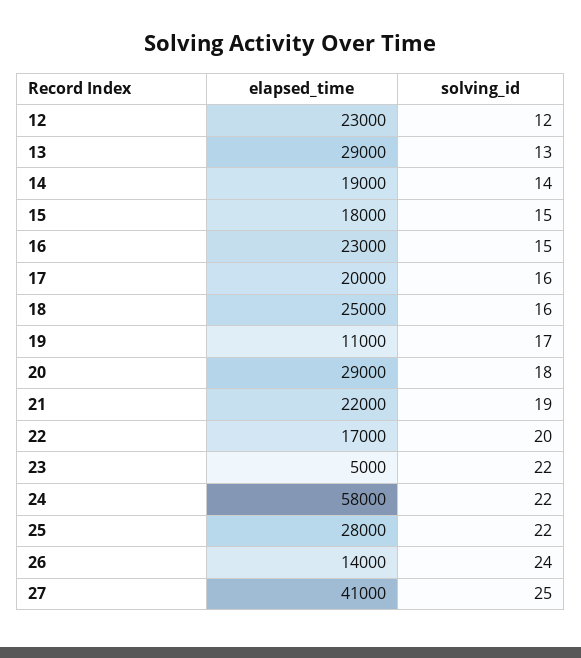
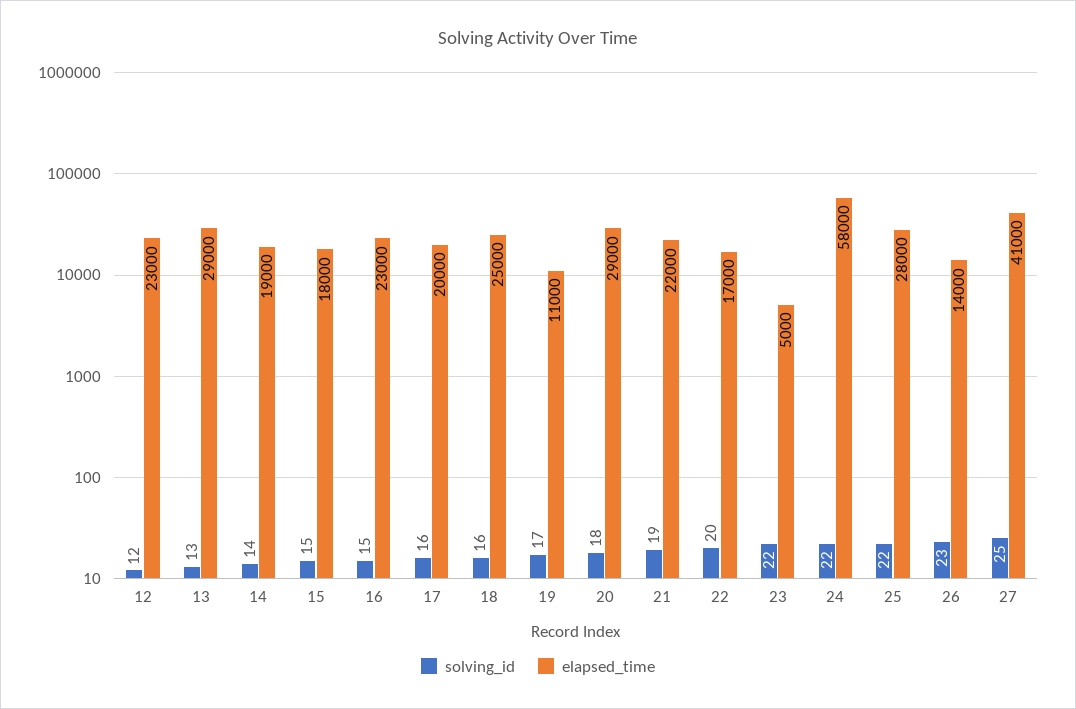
  {
    "elapsed_time": {
      "12": 23000,
      "13": 29000,
      "14": 19000,
      "15": 18000,
      "16": 23000,
      "17": 20000,
      "18": 25000,
      "19": 11000,
      "20": 29000,
      "21": 22000,
      "22": 17000,
      "23": 5000,
      "24": 58000,
      "25": 28000,
      "26": 14000,
      "27": 41000
    },
    "solving_id": {
      "12": 12,
      "13": 13,
      "14": 14,
      "15": 15,
      "16": 15,
      "17": 16,
      "18": 16,
      "19": 17,
      "20": 18,
      "21": 19,
      "22": 20,
      "23": 22,
      "24": 22,
      "25": 22,
-     "26": 24,
+     "26": 23,
      "27": 25
    }
  }

